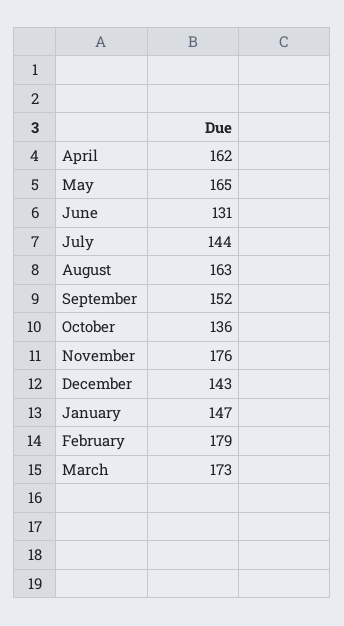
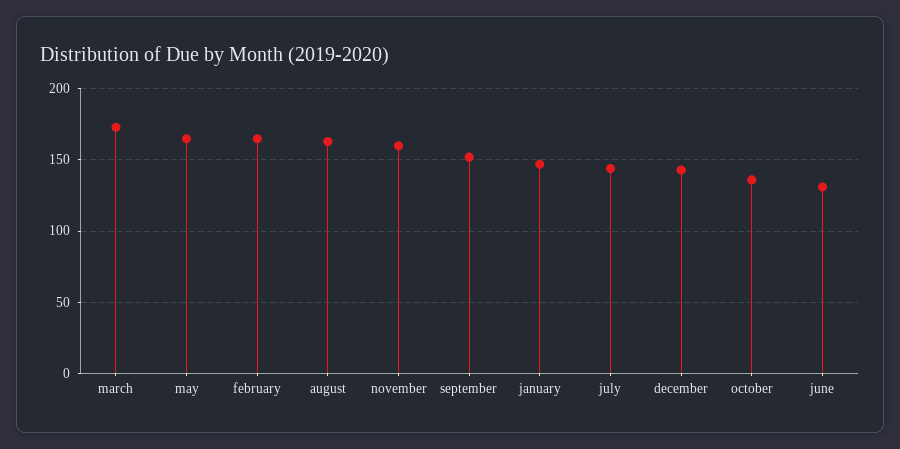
  {
-   "April": 162,
    "May": 165,
    "June": 131,
    "July": 144,
    "August": 163,
    "September": 152,
    "October": 136,
-   "November": 176,
+   "November": 160,
    "December": 143,
    "January": 147,
-   "February": 179,
+   "February": 165,
    "March": 173
  }

